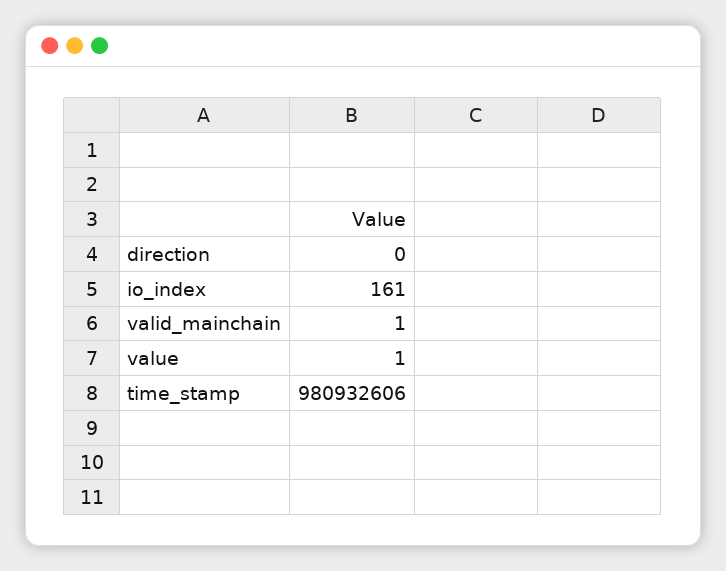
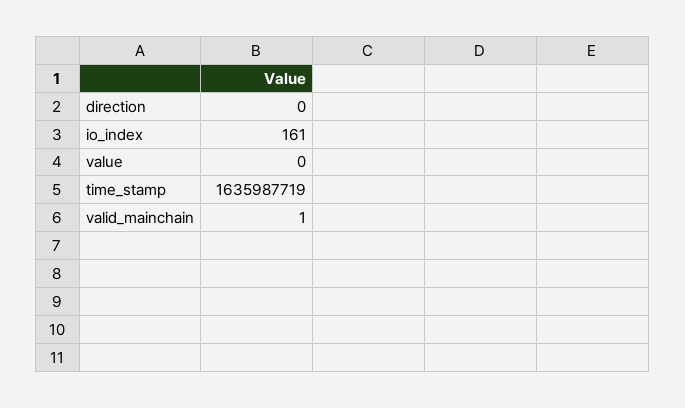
  {
    "direction": 0,
    "io_index": 161,
    "valid_mainchain": 1,
-   "value": 1,
+   "value": 0,
-   "time_stamp": 980932606
+   "time_stamp": 1635987719
  }

